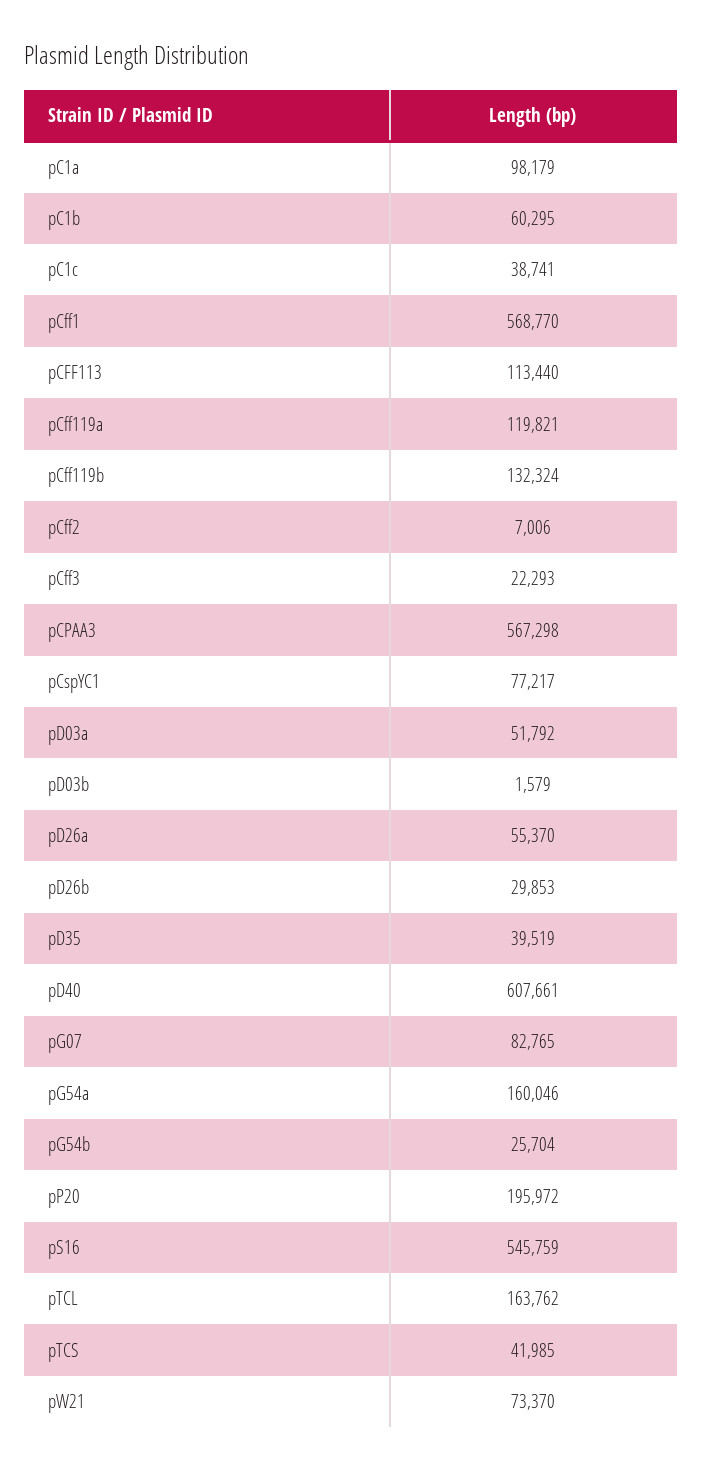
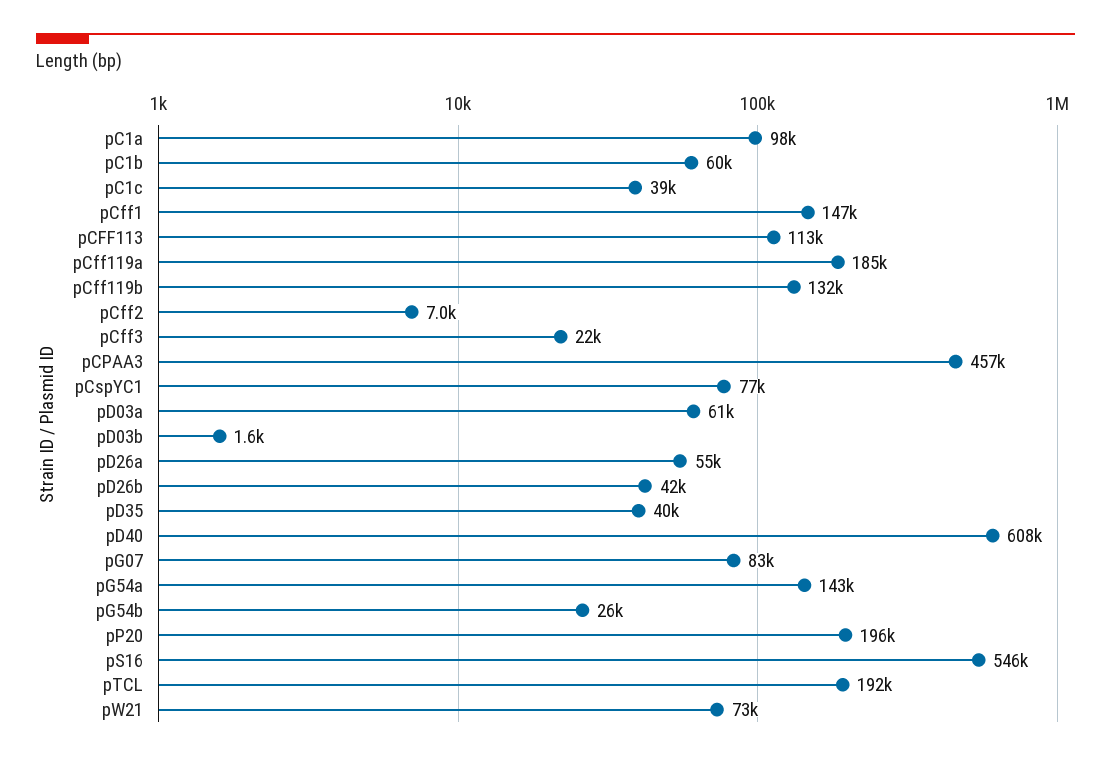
  {
    "pC1a": 98179,
    "pC1b": 60295,
    "pC1c": 38741,
-   "pCff1": 568770,
+   "pCff1": 147000,
    "pCFF113": 113440,
-   "pCff119a": 119821,
+   "pCff119a": 185000,
    "pCff119b": 132324,
    "pCff2": 7006,
    "pCff3": 22293,
-   "pCPAA3": 567298,
+   "pCPAA3": 457000,
    "pCspYC1": 77217,
-   "pD03a": 51792,
+   "pD03a": 61000,
    "pD03b": 1579,
    "pD26a": 55370,
-   "pD26b": 29853,
+   "pD26b": 42000,
    "pD35": 39519,
    "pD40": 607661,
    "pG07": 82765,
-   "pG54a": 160046,
+   "pG54a": 143000,
    "pG54b": 25704,
    "pP20": 195972,
    "pS16": 545759,
-   "pTCL": 163762,
+   "pTCL": 192000,
-   "pTCS": 41985,
    "pW21": 73370
  }

